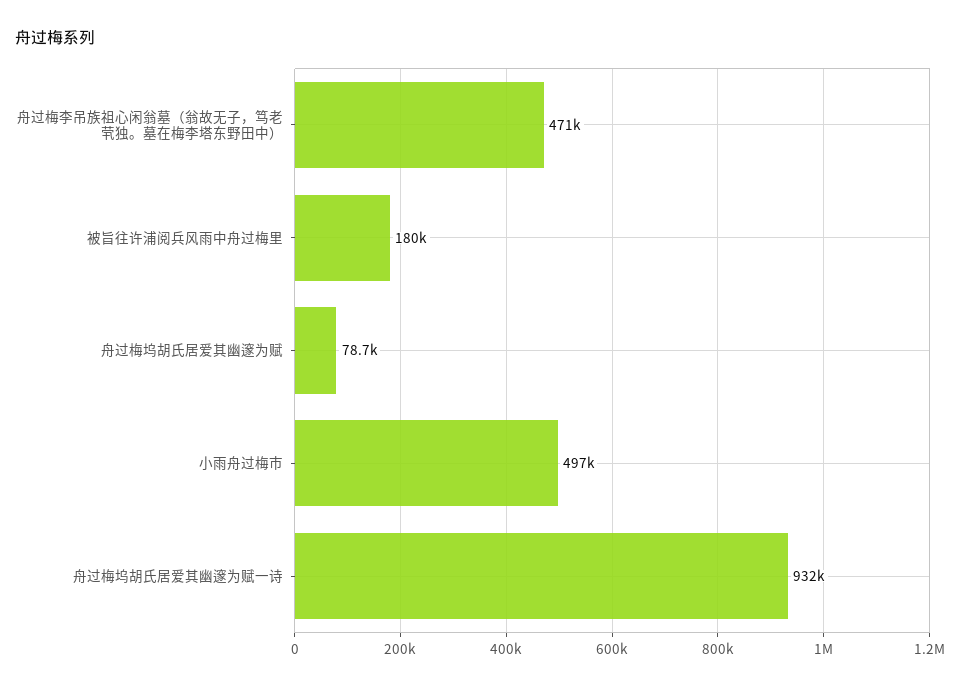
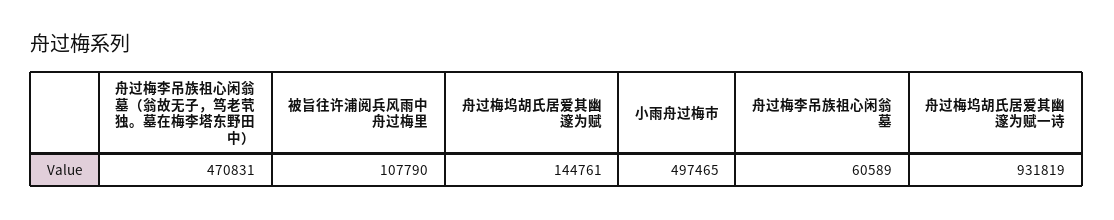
  {
    "舟过梅李吊族祖心闲翁墓（翁故无子，笃老茕独。墓在梅李塔东野田中）": 470831,
-   "被旨往许浦阅兵风雨中舟过梅里": 180000,
+   "被旨往许浦阅兵风雨中舟过梅里": 107790,
-   "舟过梅坞胡氏居爱其幽邃为赋": 78700,
+   "舟过梅坞胡氏居爱其幽邃为赋": 144761,
    "小雨舟过梅市": 497465,
-   "舟过梅坞胡氏居爱其幽邃为赋一诗": 931819
+   "舟过梅坞胡氏居爱其幽邃为赋一诗": 931819,
+   "舟过梅李吊族祖心闲翁墓": 60589
  }

